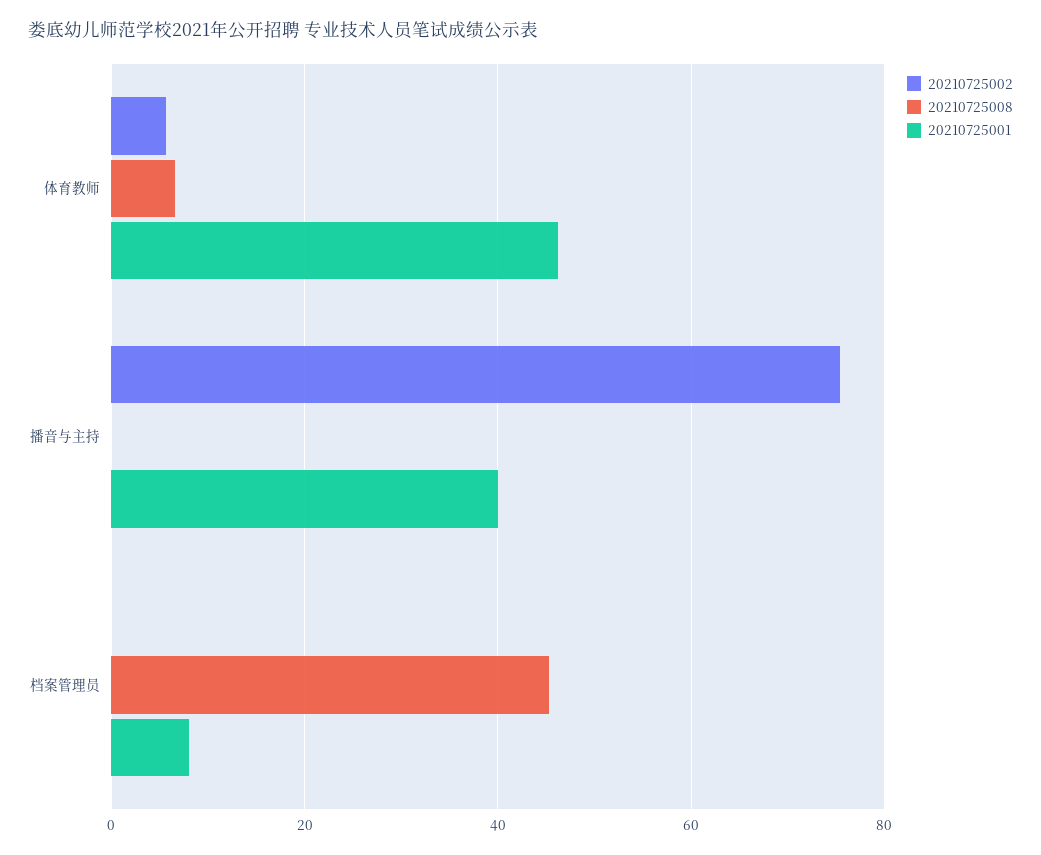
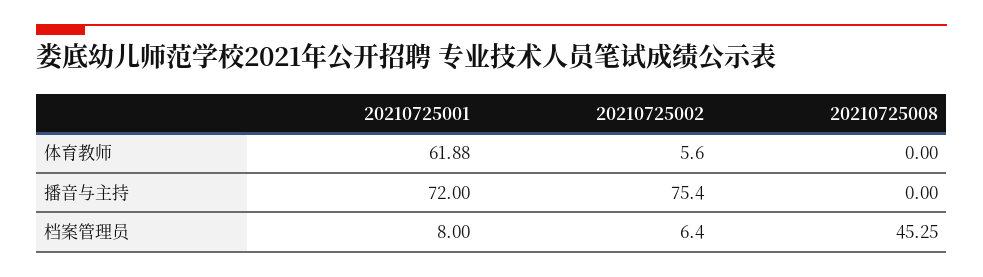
  {
    "20210725002": {
      "体育教师": 5.6,
      "播音与主持": 75.4,
-     "档案管理员": 0
+     "档案管理员": 6.4
    },
    "20210725008": {
-     "体育教师": 6,
+     "体育教师": 0,
      "播音与主持": 0,
      "档案管理员": 45.25
    },
    "20210725001": {
-     "体育教师": 46,
+     "体育教师": 61.88,
-     "播音与主持": 40,
+     "播音与主持": 72,
      "档案管理员": 8
    }
  }

